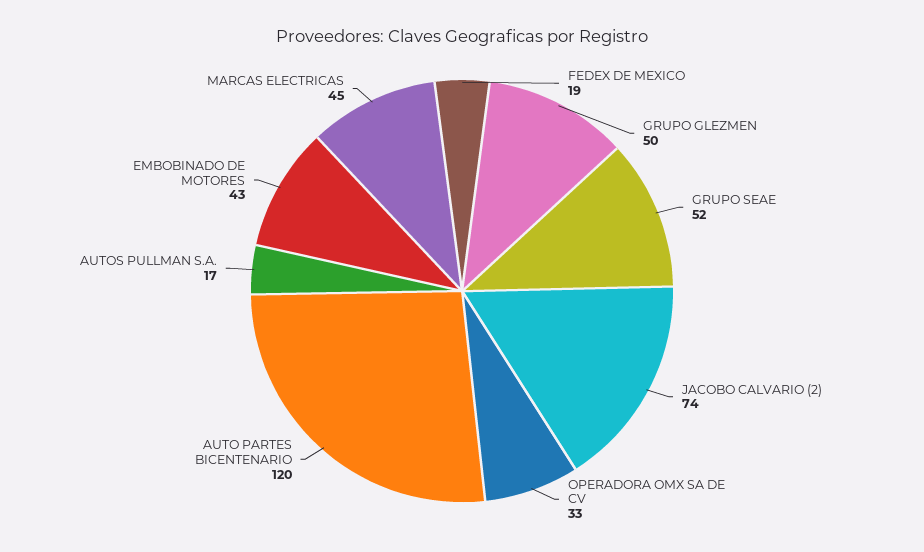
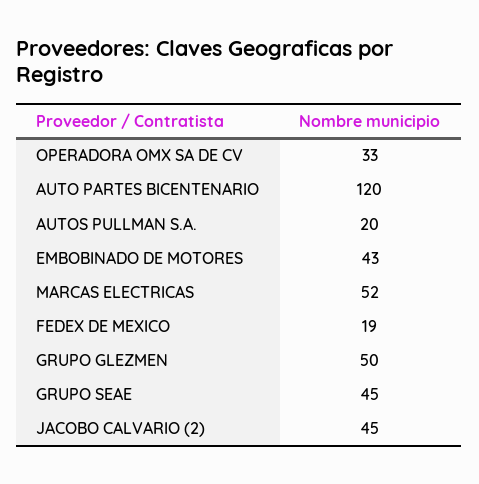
  {
    "FEDEX DE MEXICO": 19,
    "GRUPO GLEZMEN": 50,
-   "GRUPO SEAE": 52,
+   "GRUPO SEAE": 45,
-   "JACOBO CALVARIO (2)": 74,
+   "JACOBO CALVARIO (2)": 45,
    "OPERADORA OMX SA DE CV": 33,
    "AUTO PARTES BICENTENARIO": 120,
-   "AUTOS PULLMAN S.A.": 17,
+   "AUTOS PULLMAN S.A.": 20,
    "EMBOBINADO DE MOTORES": 43,
-   "MARCAS ELECTRICAS": 45
+   "MARCAS ELECTRICAS": 52
  }

